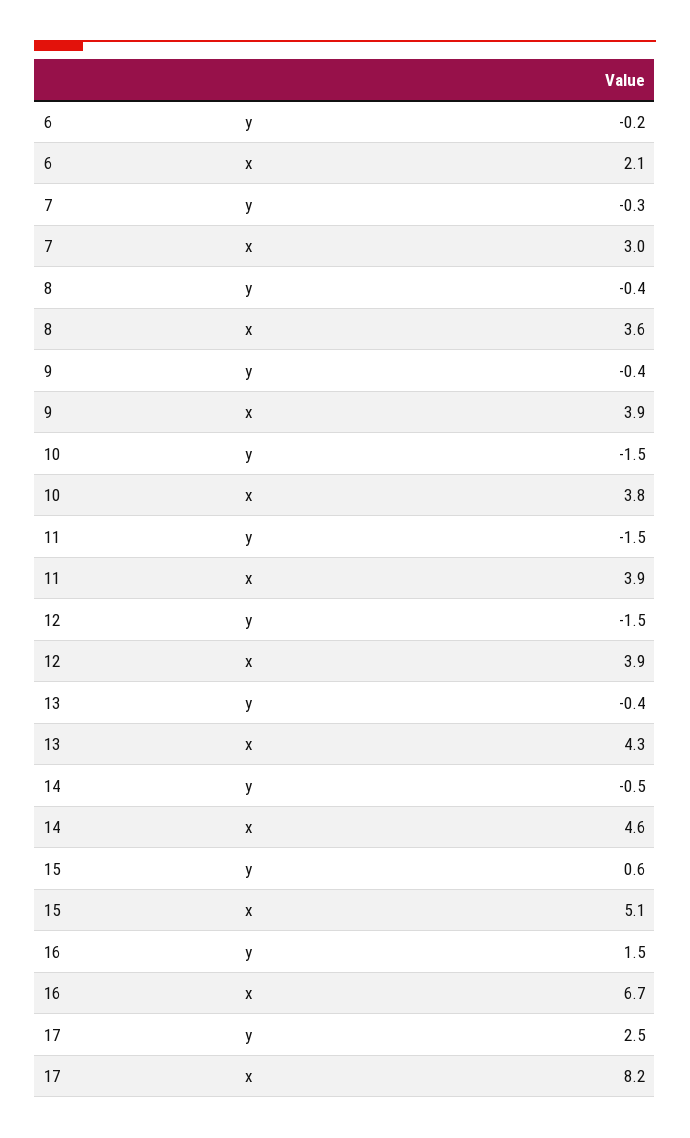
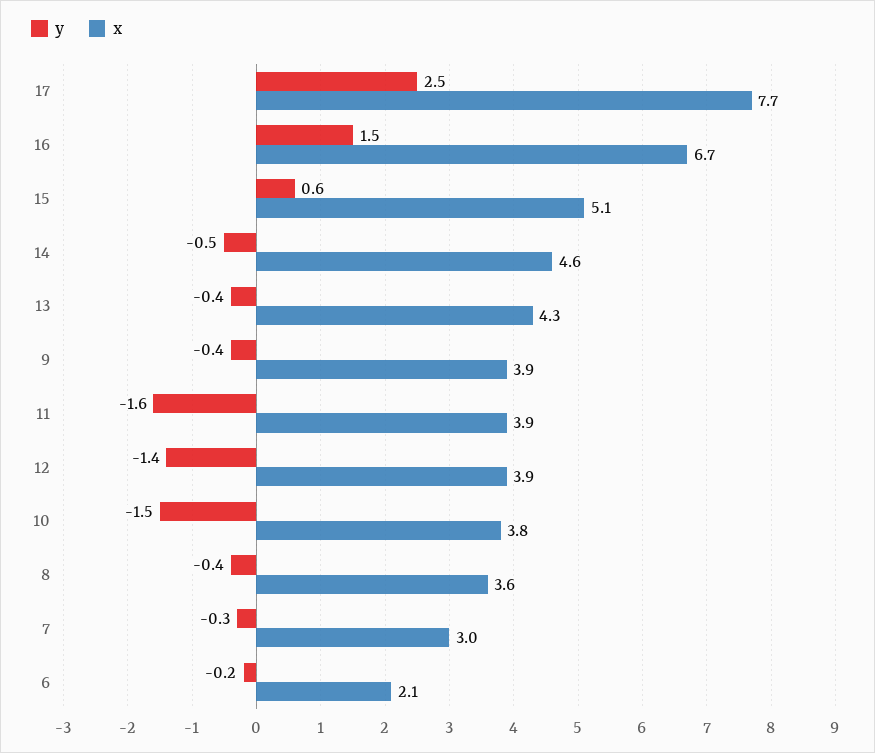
  {
    "y": {
      "6": -0.2,
      "7": -0.3,
      "8": -0.4,
      "9": -0.4,
      "10": -1.5,
-     "11": -1.5,
+     "11": -1.6,
-     "12": -1.5,
+     "12": -1.4,
      "13": -0.4,
      "14": -0.5,
      "15": 0.6,
      "16": 1.5,
      "17": 2.5
    },
    "x": {
      "6": 2.1,
      "7": 3,
      "8": 3.6,
      "9": 3.9,
      "10": 3.8,
      "11": 3.9,
      "12": 3.9,
      "13": 4.3,
      "14": 4.6,
      "15": 5.1,
      "16": 6.7,
-     "17": 8.2
+     "17": 7.7
    }
  }

